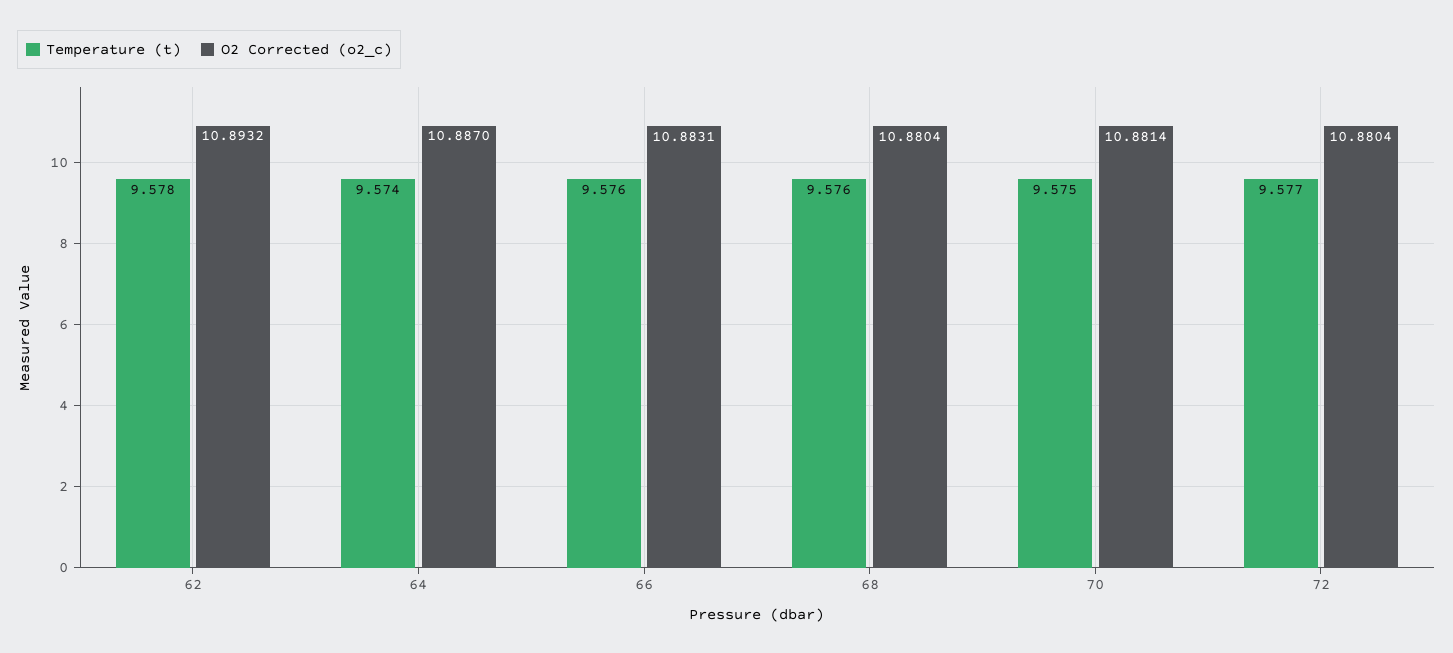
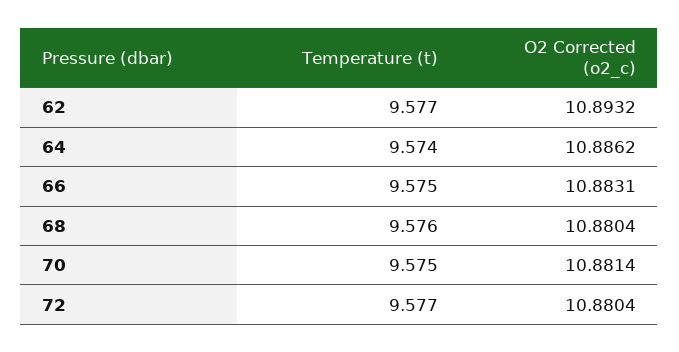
  {
    "Temperature (t)": {
-     "62": 9.578,
+     "62": 9.577,
      "64": 9.574,
-     "66": 9.576,
+     "66": 9.575,
      "68": 9.576,
      "70": 9.575,
      "72": 9.577
    },
    "O2 Corrected (o2_c)": {
      "62": 10.8932,
-     "64": 10.887,
+     "64": 10.8862,
      "66": 10.8831,
      "68": 10.8804,
      "70": 10.8814,
      "72": 10.8804
    }
  }

